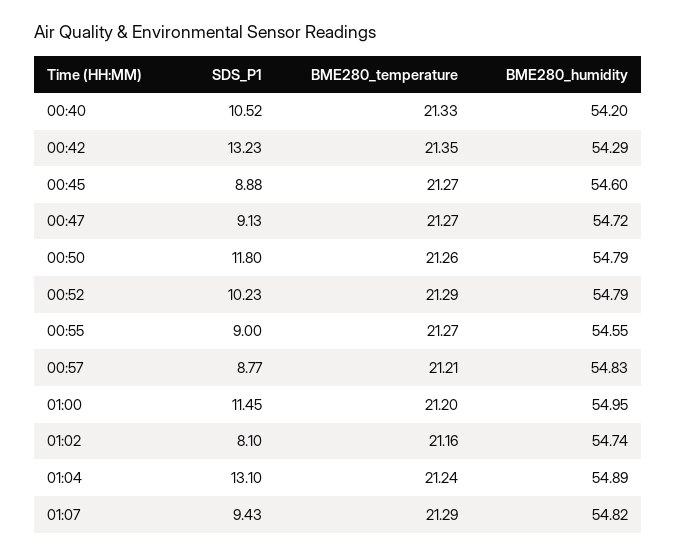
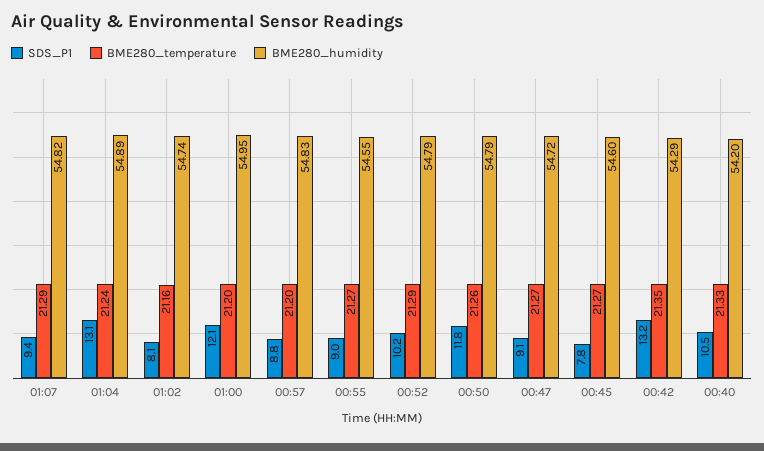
  {
    "SDS_P1": {
      "00:40": 10.52,
      "00:42": 13.23,
-     "00:45": 8.88,
+     "00:45": 7.8,
      "00:47": 9.13,
      "00:50": 11.8,
      "00:52": 10.23,
      "00:55": 9,
      "00:57": 8.77,
-     "01:00": 11.45,
+     "01:00": 12.1,
      "01:02": 8.1,
      "01:04": 13.1,
      "01:07": 9.43
    },
    "BME280_temperature": {
      "00:40": 21.33,
      "00:42": 21.35,
      "00:45": 21.27,
      "00:47": 21.27,
      "00:50": 21.26,
      "00:52": 21.29,
      "00:55": 21.27,
-     "00:57": 21.21,
+     "00:57": 21.2,
      "01:00": 21.2,
      "01:02": 21.16,
      "01:04": 21.24,
      "01:07": 21.29
    },
    "BME280_humidity": {
      "00:40": 54.2,
      "00:42": 54.29,
      "00:45": 54.6,
      "00:47": 54.72,
      "00:50": 54.79,
      "00:52": 54.79,
      "00:55": 54.55,
      "00:57": 54.83,
      "01:00": 54.95,
      "01:02": 54.74,
      "01:04": 54.89,
      "01:07": 54.82
    }
  }

